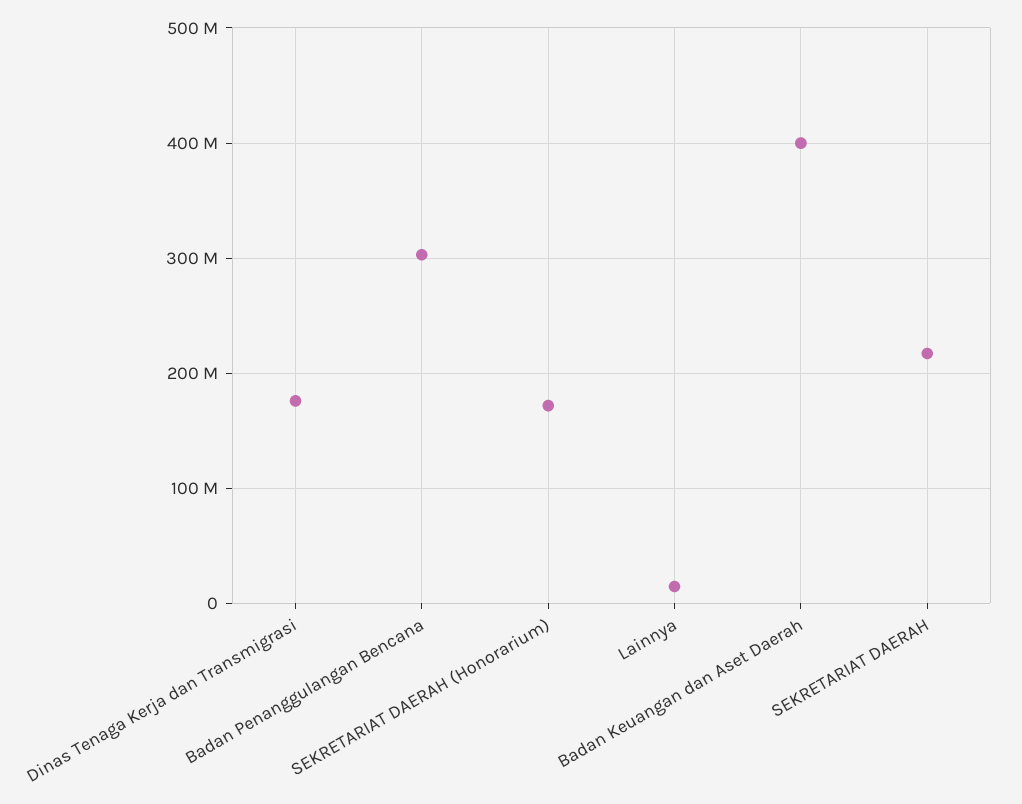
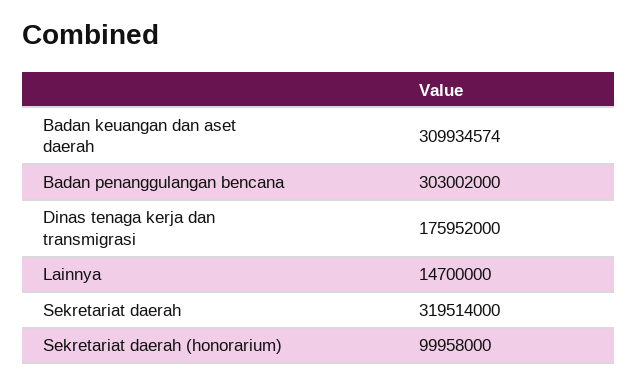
  {
    "Dinas Tenaga Kerja dan Transmigrasi": 175952000,
    "Badan Penanggulangan Bencana": 303002000,
-   "SEKRETARIAT DAERAH (Honorarium)": 170000000,
+   "SEKRETARIAT DAERAH (Honorarium)": 99958000,
    "Lainnya": 14700000,
-   "Badan Keuangan dan Aset Daerah": 400000000,
+   "Badan Keuangan dan Aset Daerah": 309934574,
-   "SEKRETARIAT DAERAH": 220000000
+   "SEKRETARIAT DAERAH": 319514000
  }

